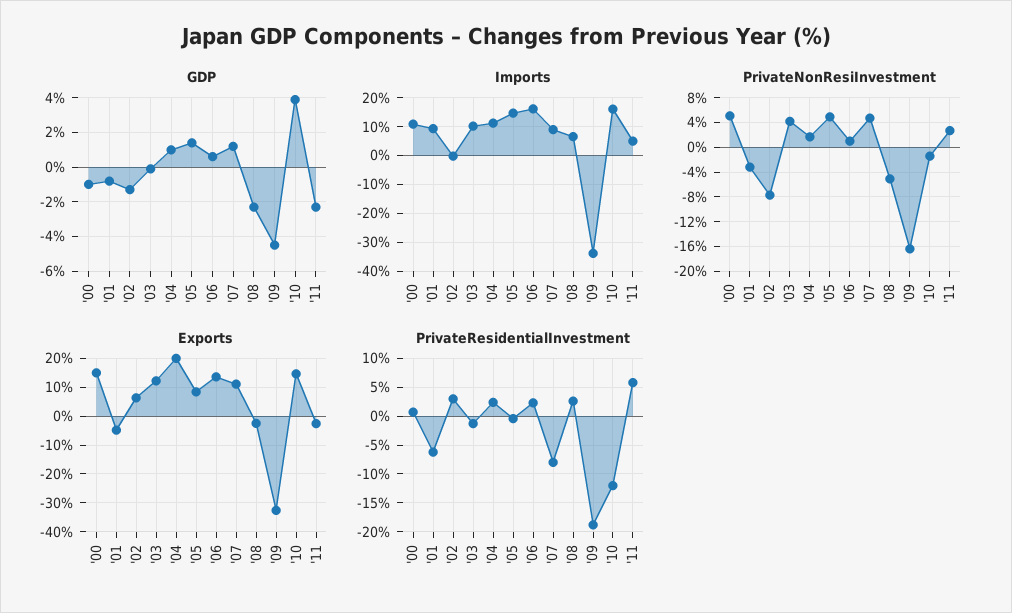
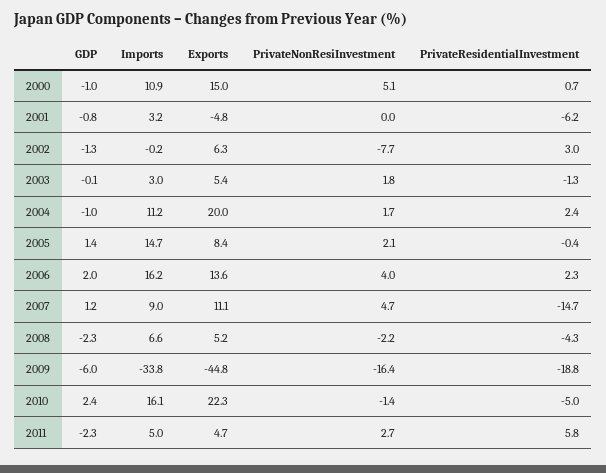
  {
    "GDP": {
      "'00": -1,
      "'01": -0.8,
      "'02": -1.3,
      "'03": -0.1,
-     "'04": 1,
+     "'04": -1,
      "'05": 1.4,
-     "'06": 0.5,
+     "'06": 2,
      "'07": 1.2,
      "'08": -2.3,
-     "'09": -4.5,
+     "'09": -6,
-     "'10": 4,
+     "'10": 2.4,
      "'11": -2.3
    },
    "Imports": {
      "'00": 10.9,
-     "'01": 10,
+     "'01": 3.2,
      "'02": -0.2,
-     "'03": 10,
+     "'03": 3,
      "'04": 11.2,
      "'05": 14.7,
      "'06": 16.2,
      "'07": 9,
      "'08": 6.6,
      "'09": -33.8,
      "'10": 16.1,
      "'11": 5
    },
    "PrivateNonResiInvestment": {
      "'00": 5.1,
-     "'01": -3,
+     "'01": 0,
      "'02": -7.7,
-     "'03": 4,
+     "'03": 1.8,
      "'04": 1.7,
-     "'05": 5,
+     "'05": 2.1,
-     "'06": 1,
+     "'06": 4,
      "'07": 4.7,
-     "'08": -5,
+     "'08": -2.2,
      "'09": -16.4,
      "'10": -1.4,
      "'11": 2.7
    },
    "Exports": {
      "'00": 15,
      "'01": -4.8,
      "'02": 6.3,
-     "'03": 12.5,
+     "'03": 5.4,
      "'04": 20,
      "'05": 8.4,
      "'06": 13.6,
      "'07": 11.1,
-     "'08": -2.5,
+     "'08": 5.2,
-     "'09": -32.5,
+     "'09": -44.8,
-     "'10": 15,
+     "'10": 22.3,
-     "'11": -2.5
+     "'11": 4.7
    },
    "PrivateResidentialInvestment": {
      "'00": 0.7,
      "'01": -6.2,
      "'02": 3,
      "'03": -1.3,
      "'04": 2.4,
      "'05": -0.4,
      "'06": 2.3,
-     "'07": -7.5,
+     "'07": -14.7,
-     "'08": 2.5,
+     "'08": -4.3,
      "'09": -18.8,
-     "'10": -12.5,
+     "'10": -5,
      "'11": 5.8
    }
  }

